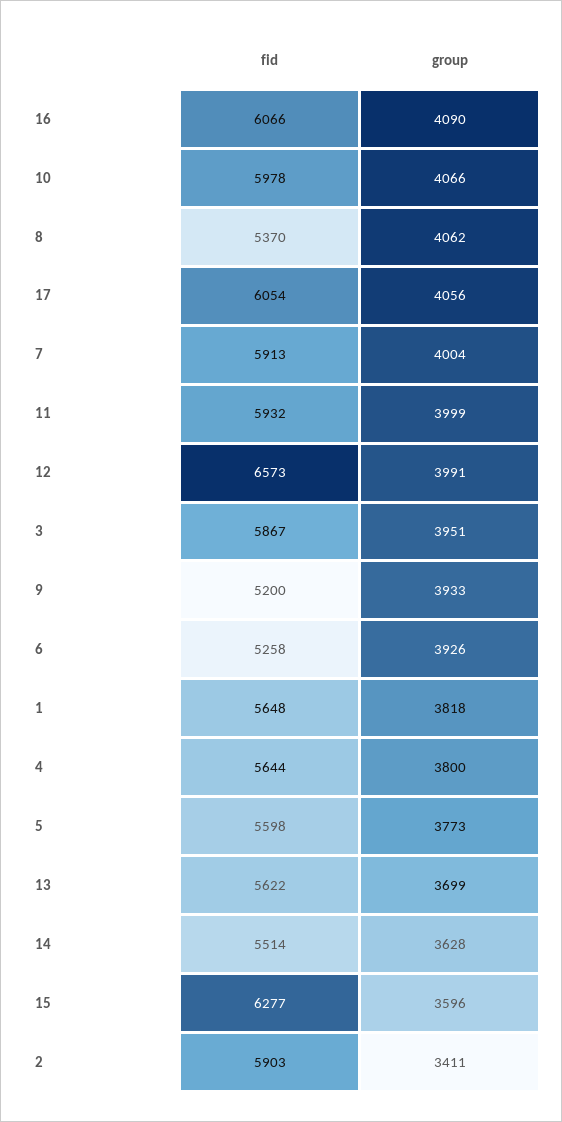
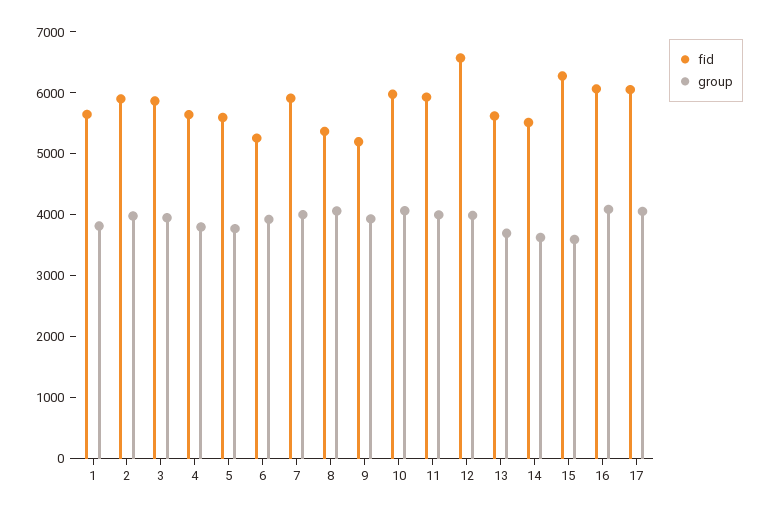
  {
    "fid": {
      "16": 6066,
      "10": 5978,
      "8": 5370,
      "17": 6054,
      "7": 5913,
      "11": 5932,
      "12": 6573,
      "3": 5867,
      "9": 5200,
      "6": 5258,
      "1": 5648,
      "4": 5644,
      "5": 5598,
      "13": 5622,
      "14": 5514,
      "15": 6277,
      "2": 5903
    },
    "group": {
      "16": 4090,
      "10": 4066,
      "8": 4062,
      "17": 4056,
      "7": 4004,
      "11": 3999,
      "12": 3991,
      "3": 3951,
      "9": 3933,
      "6": 3926,
      "1": 3818,
      "4": 3800,
      "5": 3773,
      "13": 3699,
      "14": 3628,
      "15": 3596,
-     "2": 3411
+     "2": 4000
    }
  }

